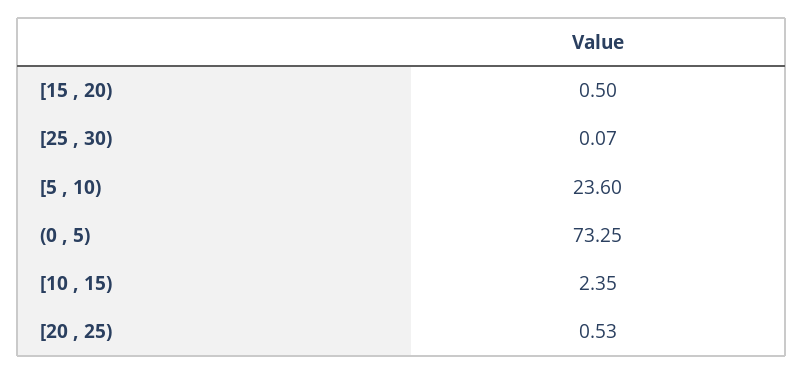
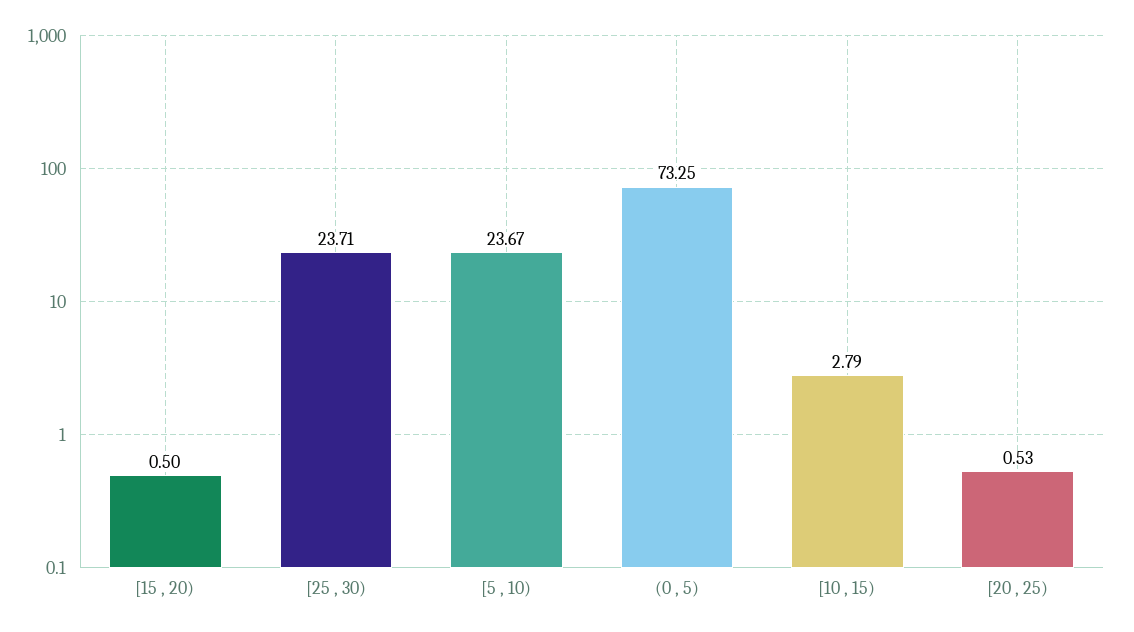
  {
    "[15 , 20)": 0.5,
-   "[25 , 30)": 0.07,
+   "[25 , 30)": 23.71,
-   "[5 , 10)": 23.6,
+   "[5 , 10)": 23.67,
    "(0 , 5)": 73.25,
-   "[10 , 15)": 2.35,
+   "[10 , 15)": 2.79,
    "[20 , 25)": 0.53
  }

